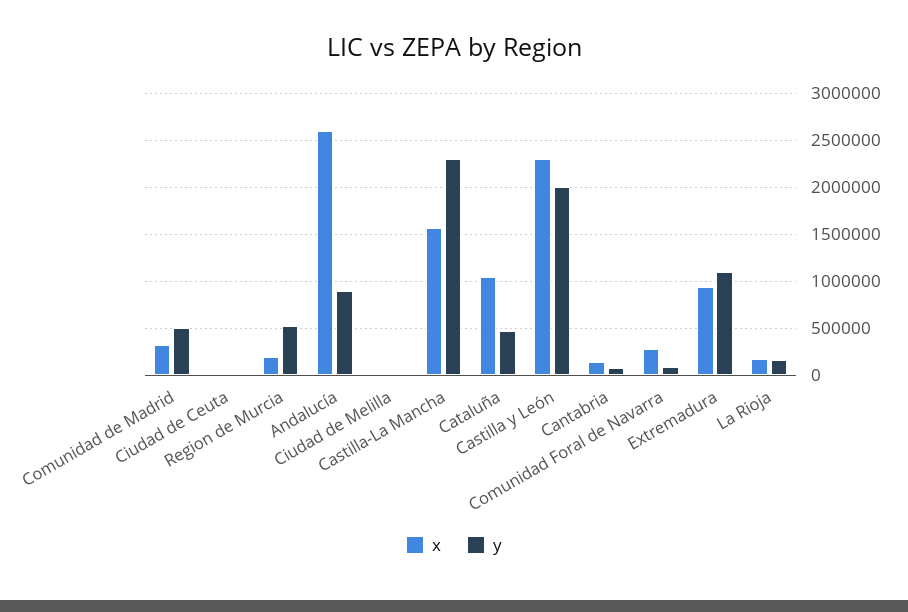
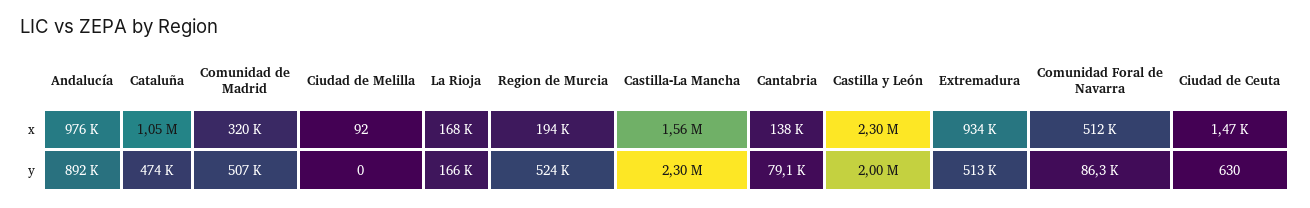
  {
    "x": {
      "Comunidad de Madrid": 320000,
      "Ciudad de Ceuta": 1470,
      "Region de Murcia": 194000,
-     "Andalucía": 2600000,
+     "Andalucía": 976000,
      "Ciudad de Melilla": 92,
      "Castilla-La Mancha": 1560000,
      "Cataluña": 1050000,
      "Castilla y León": 2300000,
      "Cantabria": 138000,
-     "Comunidad Foral de Navarra": 300000,
+     "Comunidad Foral de Navarra": 512000,
      "Extremadura": 934000,
      "La Rioja": 168000
    },
    "y": {
      "Comunidad de Madrid": 507000,
      "Ciudad de Ceuta": 630,
      "Region de Murcia": 524000,
      "Andalucía": 892000,
      "Ciudad de Melilla": 0,
      "Castilla-La Mancha": 2300000,
      "Cataluña": 474000,
      "Castilla y León": 2000000,
      "Cantabria": 79100,
      "Comunidad Foral de Navarra": 86300,
-     "Extremadura": 1100000,
+     "Extremadura": 513000,
      "La Rioja": 166000
    }
  }

